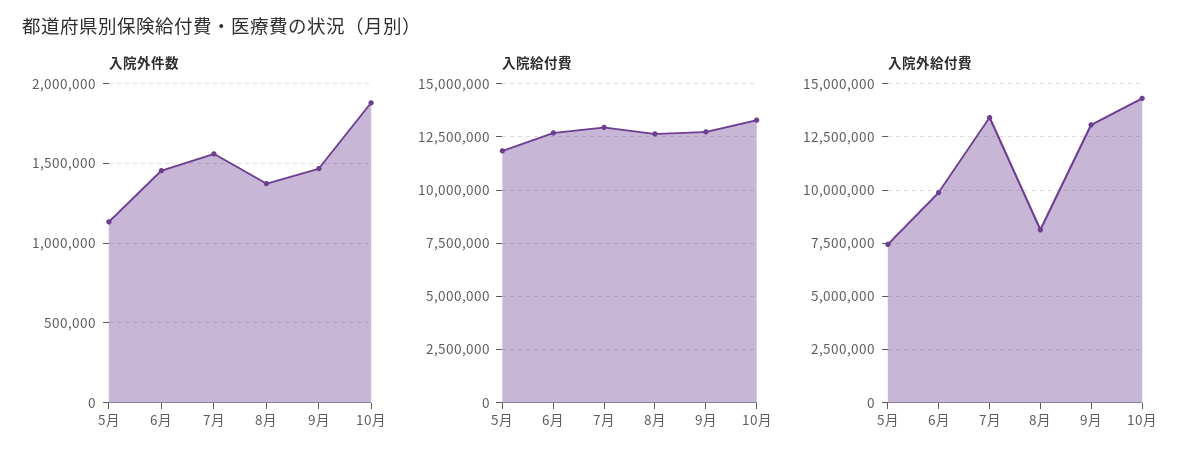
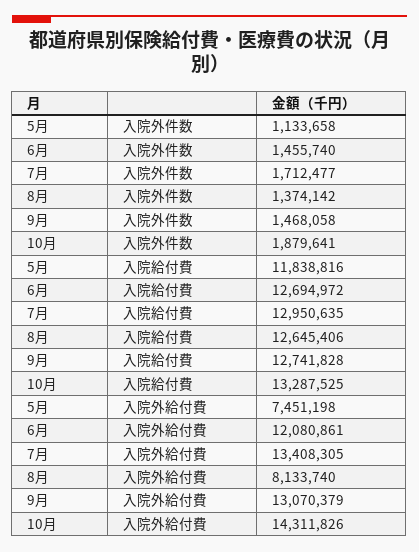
  {
    "入院外件数": {
      "5月": 1133658,
      "6月": 1455740,
-     "7月": 1550000,
+     "7月": 1712477,
      "8月": 1374142,
      "9月": 1468058,
      "10月": 1879641
    },
    "入院給付費": {
      "5月": 11838816,
      "6月": 12694972,
      "7月": 12950635,
      "8月": 12645406,
      "9月": 12741828,
      "10月": 13287525
    },
    "入院外給付費": {
      "5月": 7451198,
-     "6月": 10000000,
+     "6月": 12080861,
      "7月": 13408305,
      "8月": 8133740,
      "9月": 13070379,
      "10月": 14311826
    }
  }

